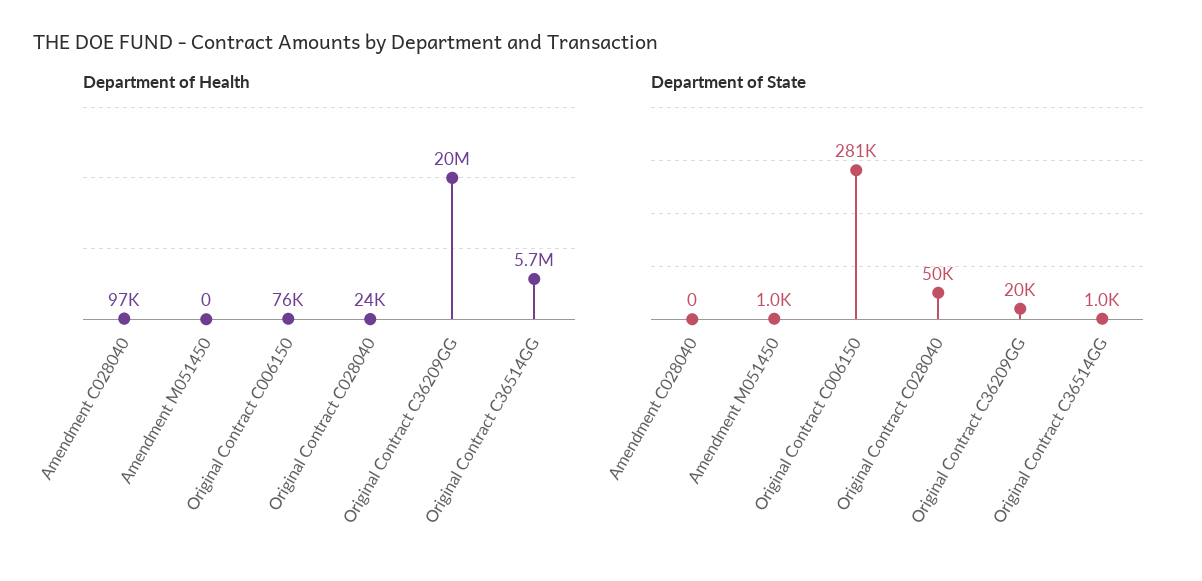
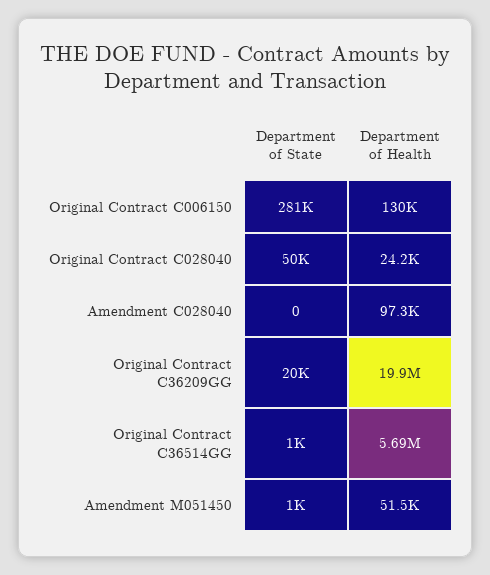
  {
    "Department of Health": {
      "Amendment C028040": 97300,
-     "Amendment M051450": 0,
+     "Amendment M051450": 51500,
-     "Original Contract C006150": 76000,
+     "Original Contract C006150": 130000,
      "Original Contract C028040": 24200,
      "Original Contract C36209GG": 19900000,
      "Original Contract C36514GG": 5690000
    },
    "Department of State": {
      "Amendment C028040": 0,
      "Amendment M051450": 1000,
      "Original Contract C006150": 281000,
      "Original Contract C028040": 50000,
      "Original Contract C36209GG": 20000,
      "Original Contract C36514GG": 1000
    }
  }

